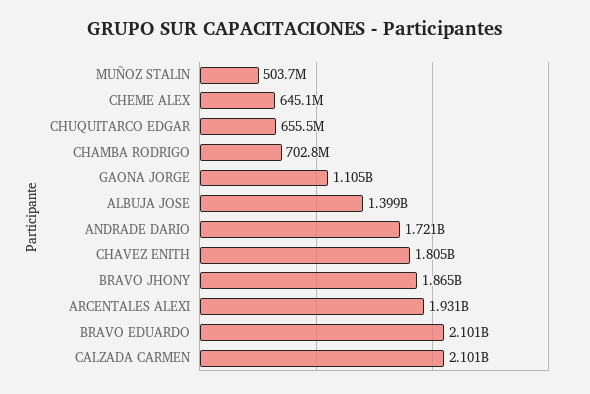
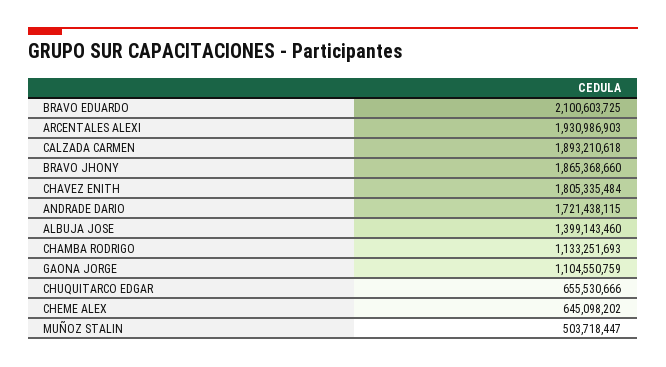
  {
    "MUÑOZ STALIN": 503718447,
    "CHEME ALEX": 645098202,
    "CHUQUITARCO EDGAR": 655530666,
-   "CHAMBA RODRIGO": 702800000,
+   "CHAMBA RODRIGO": 1133251693,
    "GAONA JORGE": 1104550759,
    "ALBUJA JOSE": 1399143460,
    "ANDRADE DARIO": 1721438115,
    "CHAVEZ ENITH": 1805335484,
    "BRAVO JHONY": 1865368660,
    "ARCENTALES ALEXI": 1930986903,
    "BRAVO EDUARDO": 2100603725,
-   "CALZADA CARMEN": 2101000000
+   "CALZADA CARMEN": 1893210618
  }

